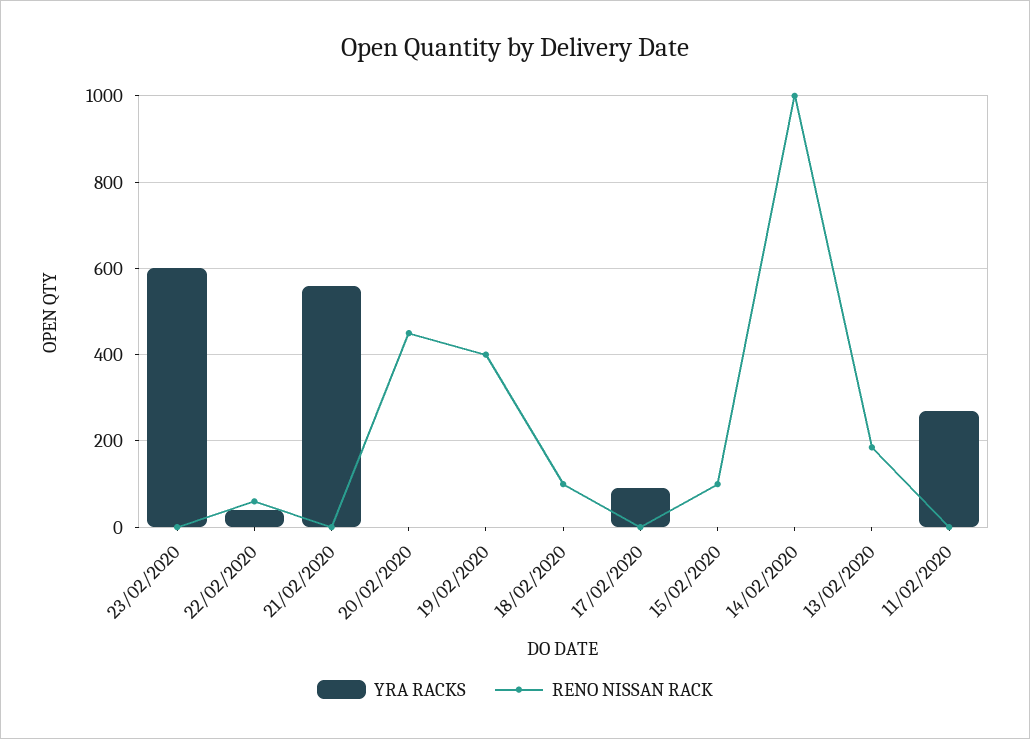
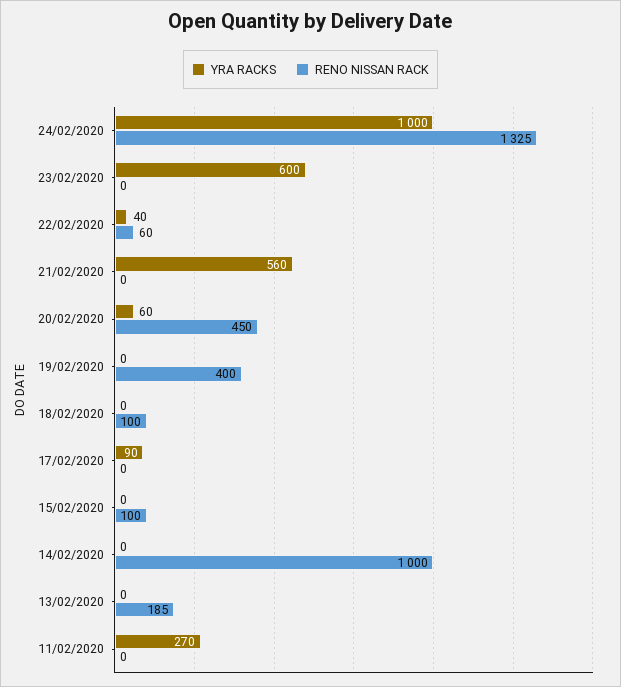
  {
    "YRA RACKS": {
      "23/02/2020": 600,
      "22/02/2020": 40,
      "21/02/2020": 560,
-     "20/02/2020": 0,
+     "20/02/2020": 60,
      "19/02/2020": 0,
      "18/02/2020": 0,
      "17/02/2020": 90,
      "15/02/2020": 0,
      "14/02/2020": 0,
      "13/02/2020": 0,
-     "11/02/2020": 270
+     "11/02/2020": 270,
+     "24/02/2020": 1000
    },
    "RENO NISSAN RACK": {
      "23/02/2020": 0,
      "22/02/2020": 60,
      "21/02/2020": 0,
      "20/02/2020": 450,
      "19/02/2020": 400,
      "18/02/2020": 100,
      "17/02/2020": 0,
      "15/02/2020": 100,
      "14/02/2020": 1000,
      "13/02/2020": 185,
-     "11/02/2020": 0
+     "11/02/2020": 0,
+     "24/02/2020": 1325
    }
  }

